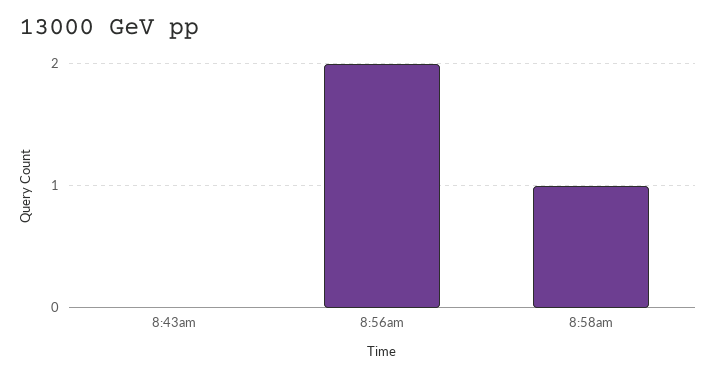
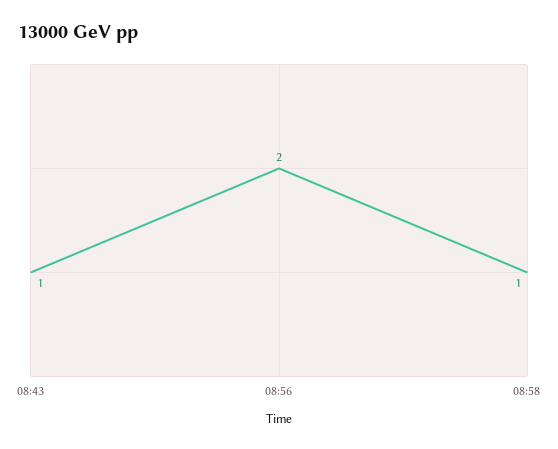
  {
-   "8:43am": 0,
+   "8:43am": 1,
    "8:56am": 2,
    "8:58am": 1
  }

